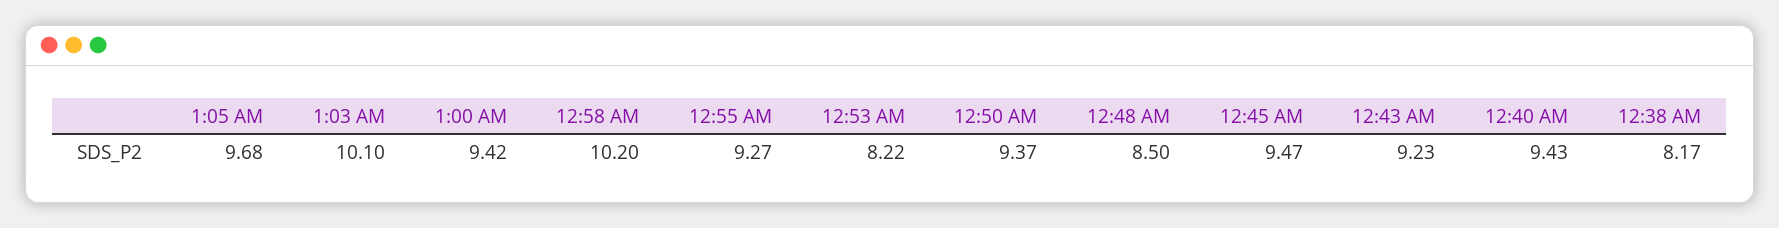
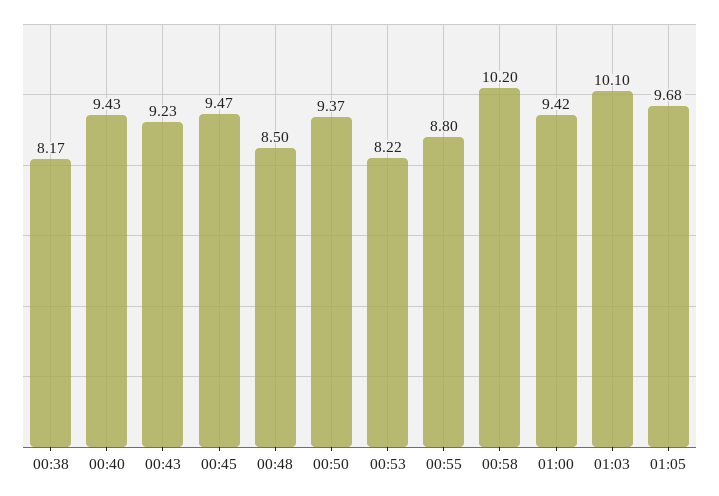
  {
    "1:05 AM": 9.68,
    "1:03 AM": 10.1,
    "1:00 AM": 9.42,
    "12:58 AM": 10.2,
-   "12:55 AM": 9.27,
+   "12:55 AM": 8.8,
    "12:53 AM": 8.22,
    "12:50 AM": 9.37,
    "12:48 AM": 8.5,
    "12:45 AM": 9.47,
    "12:43 AM": 9.23,
    "12:40 AM": 9.43,
    "12:38 AM": 8.17
  }

